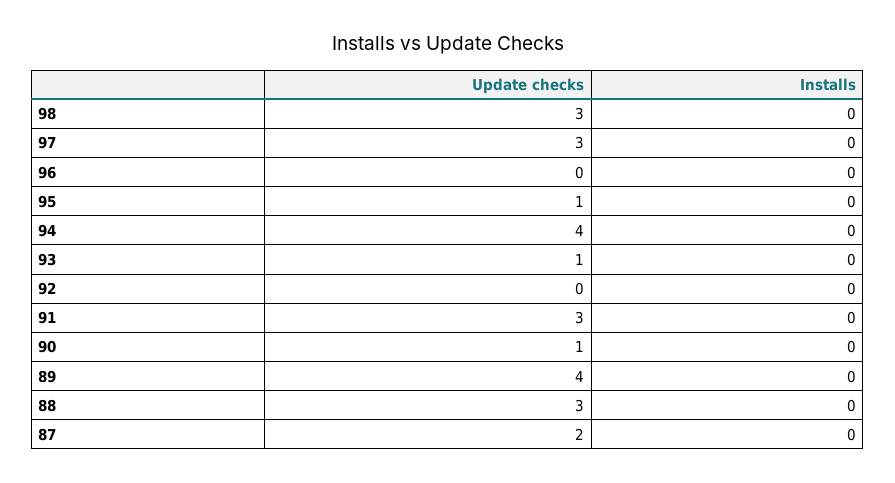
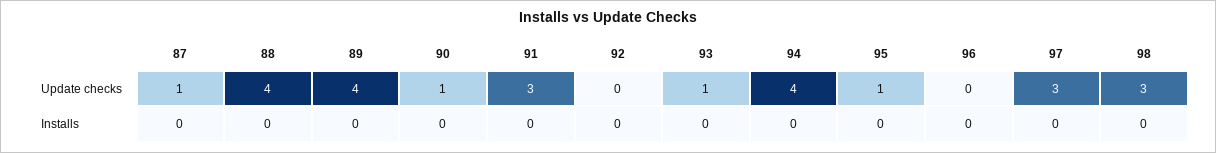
  {
    "Update checks": {
      "98": 3,
      "97": 3,
      "96": 0,
      "95": 1,
      "94": 4,
      "93": 1,
      "92": 0,
      "91": 3,
      "90": 1,
      "89": 4,
-     "88": 3,
+     "88": 4,
-     "87": 2
+     "87": 1
    },
    "Installs": {
      "98": 0,
      "97": 0,
      "96": 0,
      "95": 0,
      "94": 0,
      "93": 0,
      "92": 0,
      "91": 0,
      "90": 0,
      "89": 0,
      "88": 0,
      "87": 0
    }
  }

